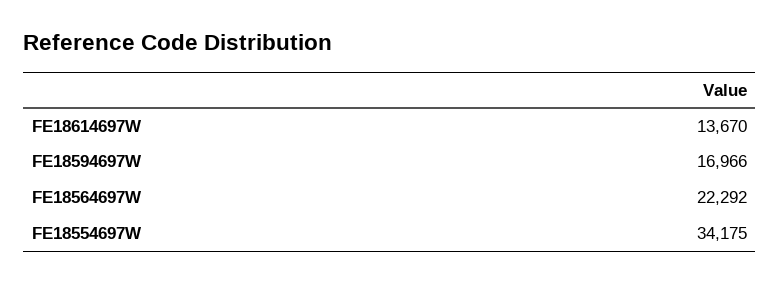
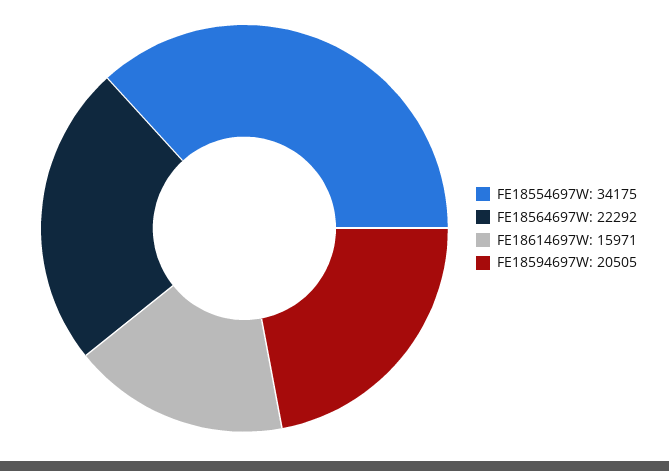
  {
-   "FE18614697W": 13670,
+   "FE18614697W": 15971,
-   "FE18594697W": 16966,
+   "FE18594697W": 20505,
    "FE18564697W": 22292,
    "FE18554697W": 34175
  }

